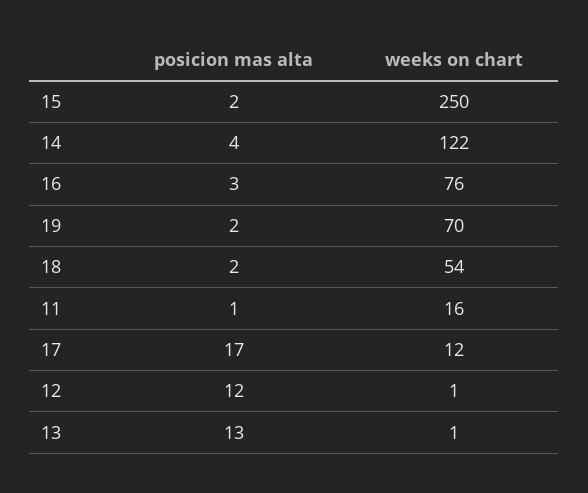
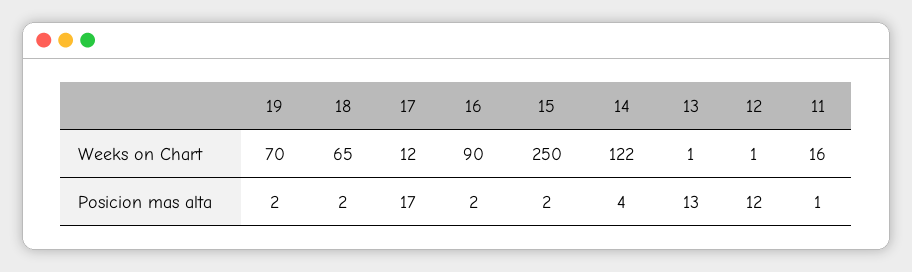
  {
    "posicion mas alta": {
      "15": 2,
      "14": 4,
-     "16": 3,
+     "16": 2,
      "19": 2,
      "18": 2,
      "11": 1,
      "17": 17,
      "12": 12,
      "13": 13
    },
    "weeks on chart": {
      "15": 250,
      "14": 122,
-     "16": 76,
+     "16": 90,
      "19": 70,
-     "18": 54,
+     "18": 65,
      "11": 16,
      "17": 12,
      "12": 1,
      "13": 1
    }
  }

